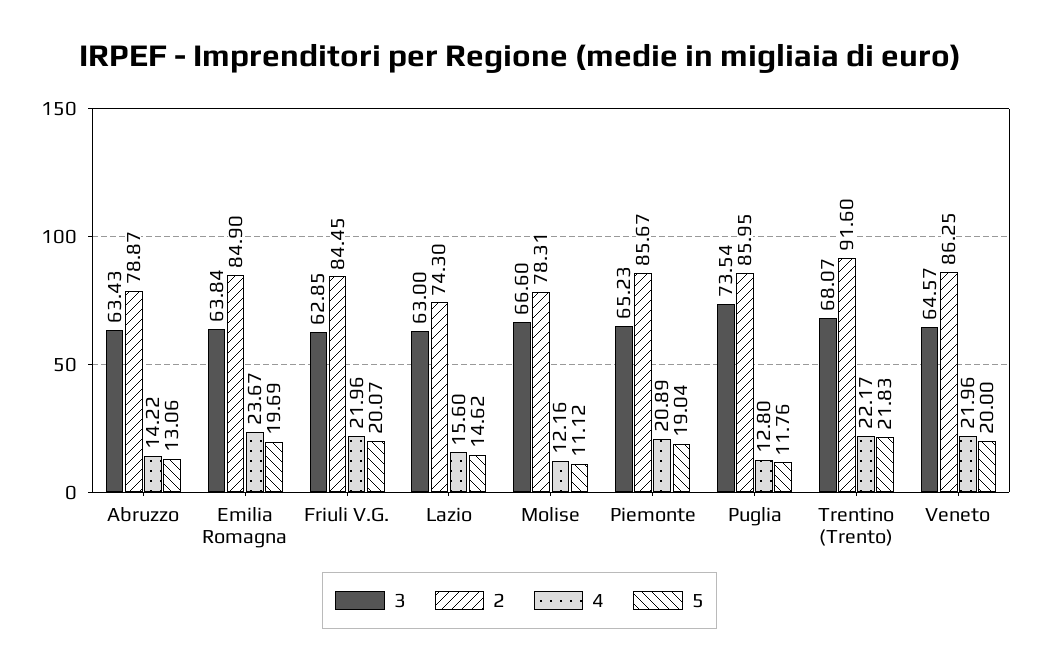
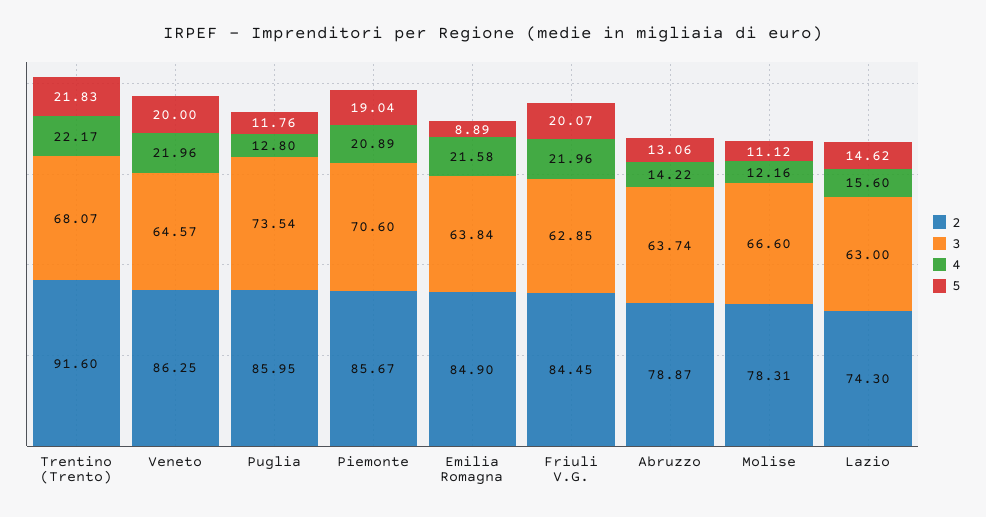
  {
    "3": {
-     "Abruzzo": 63.43,
+     "Abruzzo": 63.74,
      "Emilia Romagna": 63.84,
      "Friuli V.G.": 62.85,
      "Lazio": 63,
      "Molise": 66.6,
-     "Piemonte": 65.23,
+     "Piemonte": 70.6,
      "Puglia": 73.54,
      "Trentino (Trento)": 68.07,
      "Veneto": 64.57
    },
    "2": {
      "Abruzzo": 78.87,
      "Emilia Romagna": 84.9,
      "Friuli V.G.": 84.45,
      "Lazio": 74.3,
      "Molise": 78.31,
      "Piemonte": 85.67,
      "Puglia": 85.95,
      "Trentino (Trento)": 91.6,
      "Veneto": 86.25
    },
    "4": {
      "Abruzzo": 14.22,
-     "Emilia Romagna": 23.67,
+     "Emilia Romagna": 21.58,
      "Friuli V.G.": 21.96,
      "Lazio": 15.6,
      "Molise": 12.16,
      "Piemonte": 20.89,
      "Puglia": 12.8,
      "Trentino (Trento)": 22.17,
      "Veneto": 21.96
    },
    "5": {
      "Abruzzo": 13.06,
-     "Emilia Romagna": 19.69,
+     "Emilia Romagna": 8.89,
      "Friuli V.G.": 20.07,
      "Lazio": 14.62,
      "Molise": 11.12,
      "Piemonte": 19.04,
      "Puglia": 11.76,
      "Trentino (Trento)": 21.83,
      "Veneto": 20
    }
  }

